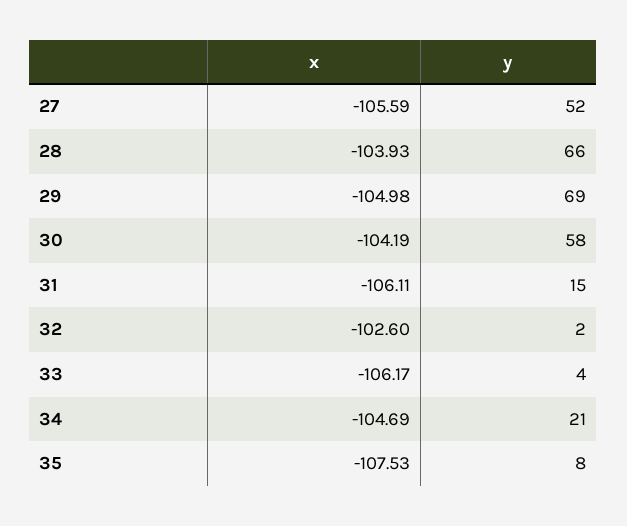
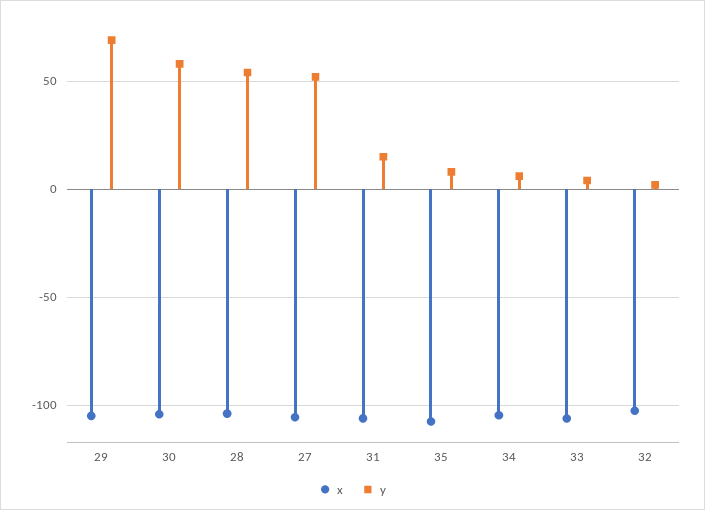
  {
    "x": {
      "27": -105.59,
      "28": -103.93,
      "29": -104.98,
      "30": -104.19,
      "31": -106.11,
      "32": -102.6,
      "33": -106.17,
      "34": -104.69,
      "35": -107.53
    },
    "y": {
      "27": 52,
-     "28": 66,
+     "28": 55,
      "29": 69,
      "30": 58,
      "31": 15,
      "32": 2,
      "33": 4,
-     "34": 21,
+     "34": 5,
      "35": 8
    }
  }

